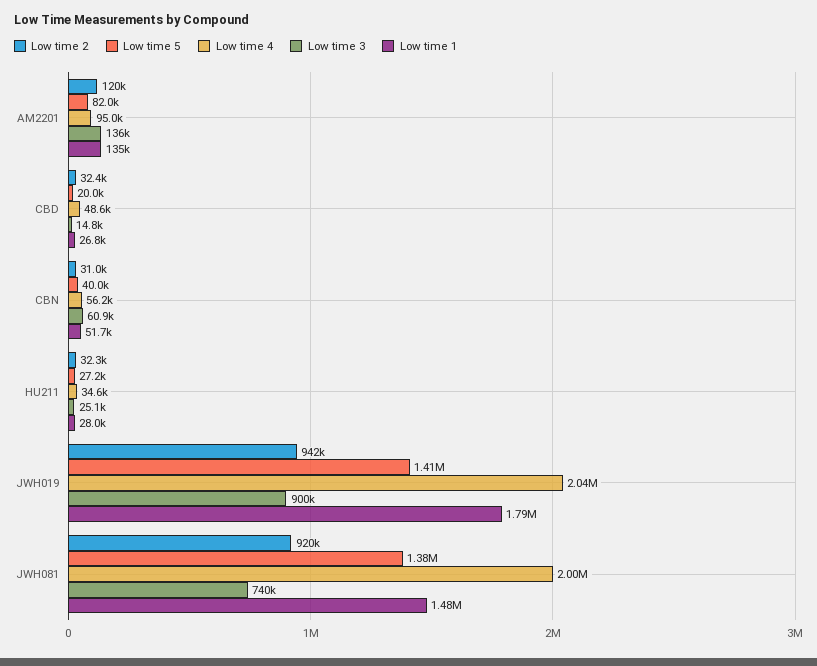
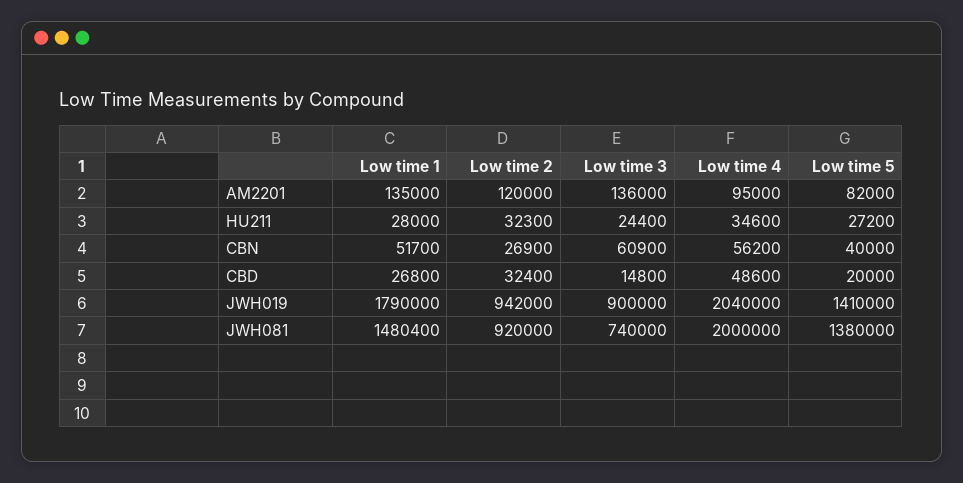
  {
    "Low time 2": {
      "AM2201": 120000,
      "CBD": 32400,
-     "CBN": 31000,
+     "CBN": 26900,
      "HU211": 32300,
      "JWH019": 942000,
      "JWH081": 920000
    },
    "Low time 5": {
      "AM2201": 82000,
      "CBD": 20000,
      "CBN": 40000,
      "HU211": 27200,
      "JWH019": 1410000,
      "JWH081": 1380000
    },
    "Low time 4": {
      "AM2201": 95000,
      "CBD": 48600,
      "CBN": 56200,
      "HU211": 34600,
      "JWH019": 2040000,
      "JWH081": 2000000
    },
    "Low time 3": {
      "AM2201": 136000,
      "CBD": 14800,
      "CBN": 60900,
-     "HU211": 25100,
+     "HU211": 24400,
      "JWH019": 900000,
      "JWH081": 740000
    },
    "Low time 1": {
      "AM2201": 135000,
      "CBD": 26800,
      "CBN": 51700,
      "HU211": 28000,
      "JWH019": 1790000,
-     "JWH081": 1480000
+     "JWH081": 1480400
    }
  }

